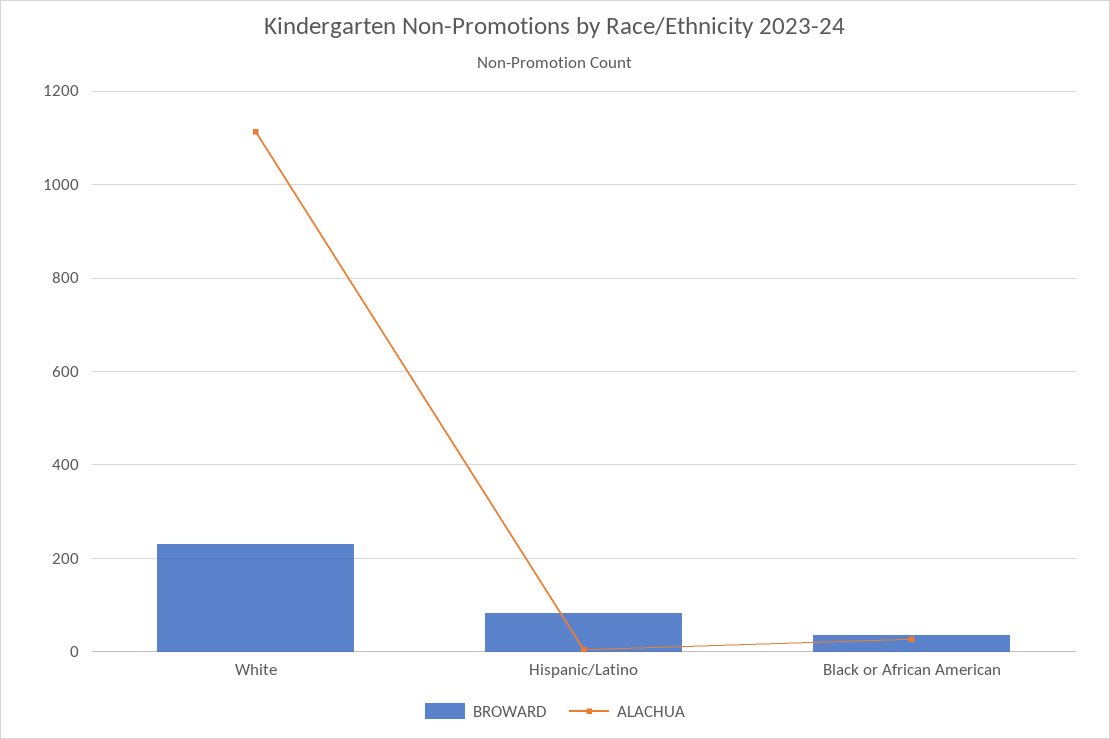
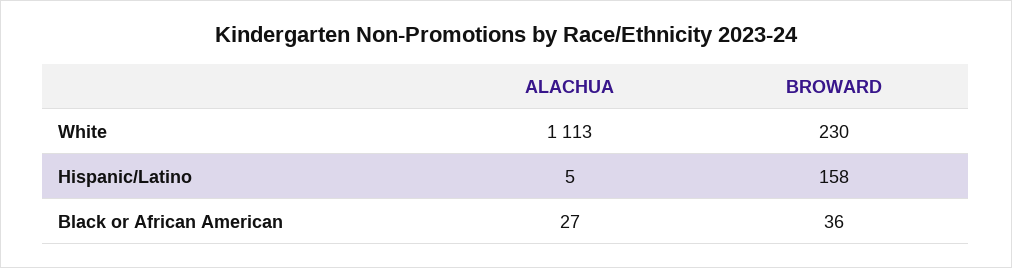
  {
    "BROWARD": {
      "White": 230,
-     "Hispanic/Latino": 80,
+     "Hispanic/Latino": 158,
      "Black or African American": 36
    },
    "ALACHUA": {
      "White": 1113,
      "Hispanic/Latino": 5,
      "Black or African American": 27
    }
  }

